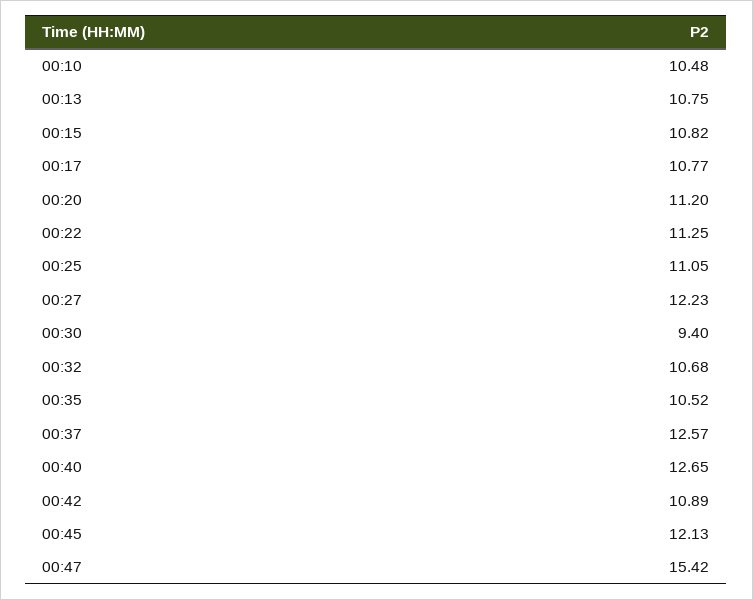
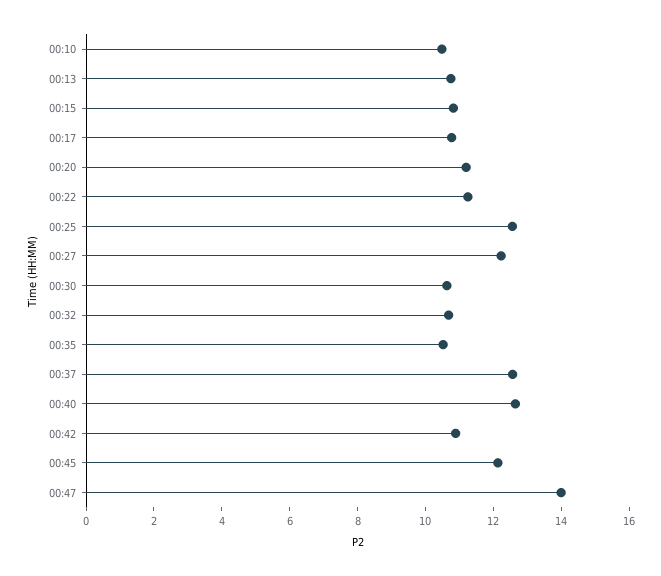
  {
    "00:10": 10.48,
    "00:13": 10.75,
    "00:15": 10.82,
    "00:17": 10.77,
    "00:20": 11.2,
    "00:22": 11.25,
-   "00:25": 11.05,
+   "00:25": 12.5,
    "00:27": 12.23,
-   "00:30": 9.4,
+   "00:30": 10.5,
    "00:32": 10.68,
    "00:35": 10.52,
    "00:37": 12.57,
    "00:40": 12.65,
    "00:42": 10.89,
    "00:45": 12.13,
-   "00:47": 15.42
+   "00:47": 14
  }

